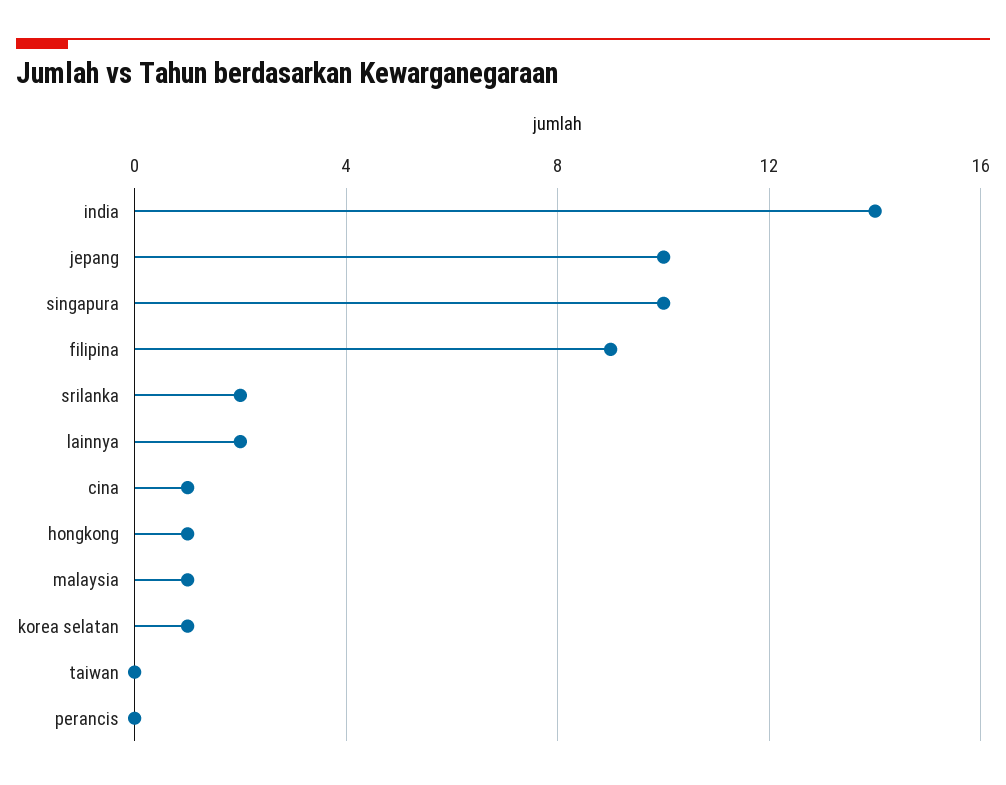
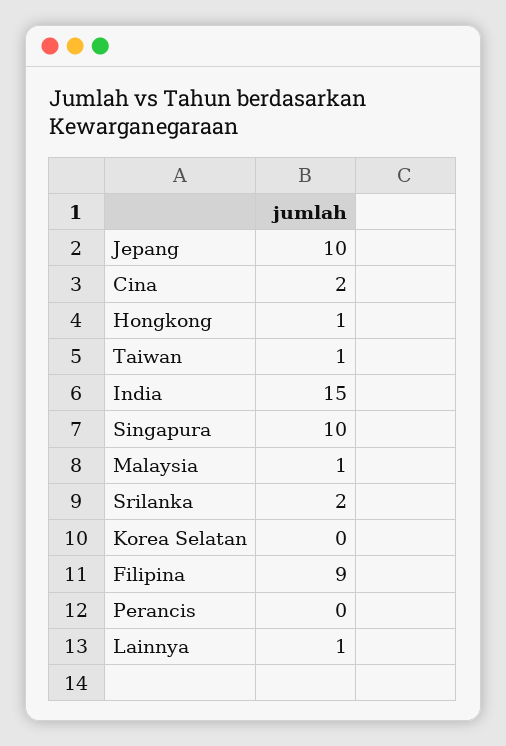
  {
-   "india": 14,
+   "india": 15,
    "jepang": 10,
    "singapura": 10,
    "filipina": 9,
    "srilanka": 2,
-   "lainnya": 2,
+   "lainnya": 1,
-   "cina": 1,
+   "cina": 2,
    "hongkong": 1,
    "malaysia": 1,
-   "korea selatan": 1,
+   "korea selatan": 0,
-   "taiwan": 0,
+   "taiwan": 1,
    "perancis": 0
  }

